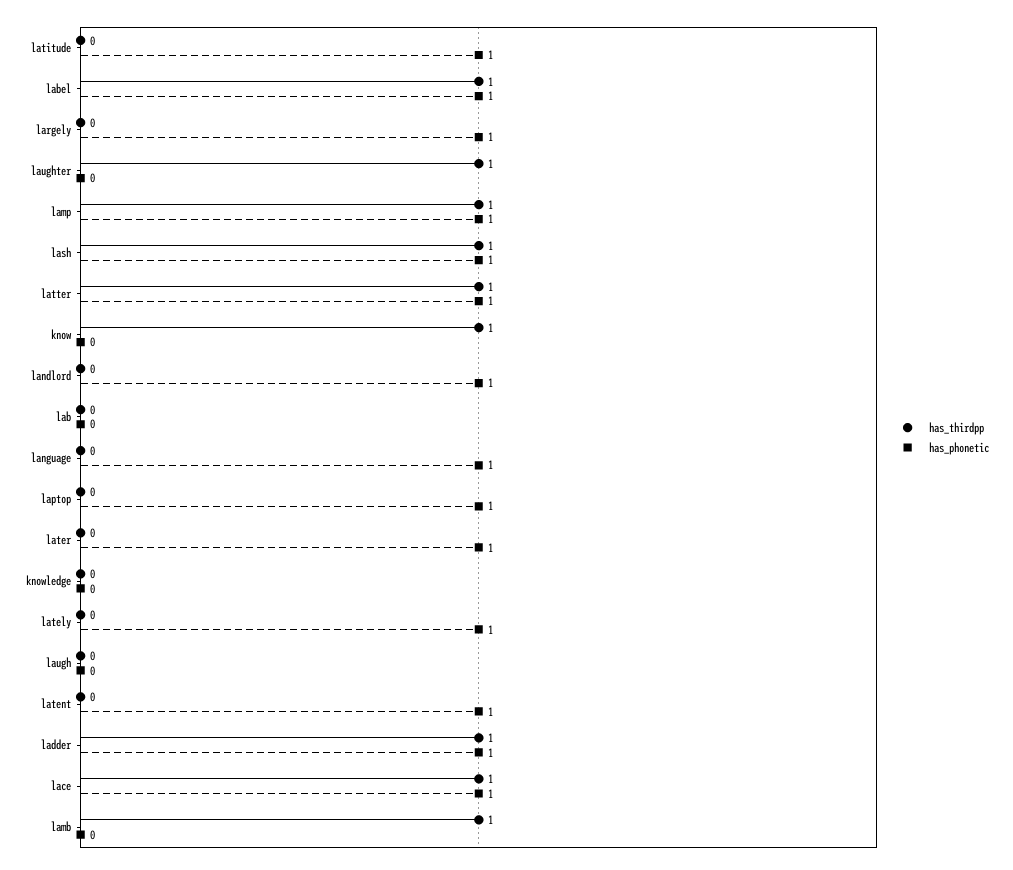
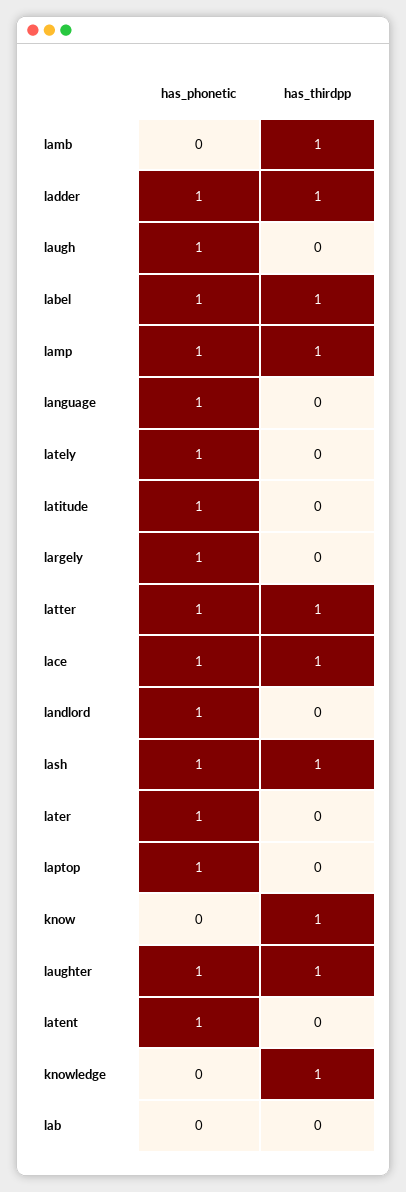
  {
    "has_thirdpp": {
      "latitude": 0,
      "label": 1,
      "largely": 0,
      "laughter": 1,
      "lamp": 1,
      "lash": 1,
      "latter": 1,
      "know": 1,
      "landlord": 0,
      "lab": 0,
      "language": 0,
      "laptop": 0,
      "later": 0,
-     "knowledge": 0,
+     "knowledge": 1,
      "lately": 0,
      "laugh": 0,
      "latent": 0,
      "ladder": 1,
      "lace": 1,
      "lamb": 1
    },
    "has_phonetic": {
      "latitude": 1,
      "label": 1,
      "largely": 1,
-     "laughter": 0,
+     "laughter": 1,
      "lamp": 1,
      "lash": 1,
      "latter": 1,
      "know": 0,
      "landlord": 1,
      "lab": 0,
      "language": 1,
      "laptop": 1,
      "later": 1,
      "knowledge": 0,
      "lately": 1,
-     "laugh": 0,
+     "laugh": 1,
      "latent": 1,
      "ladder": 1,
      "lace": 1,
      "lamb": 0
    }
  }

